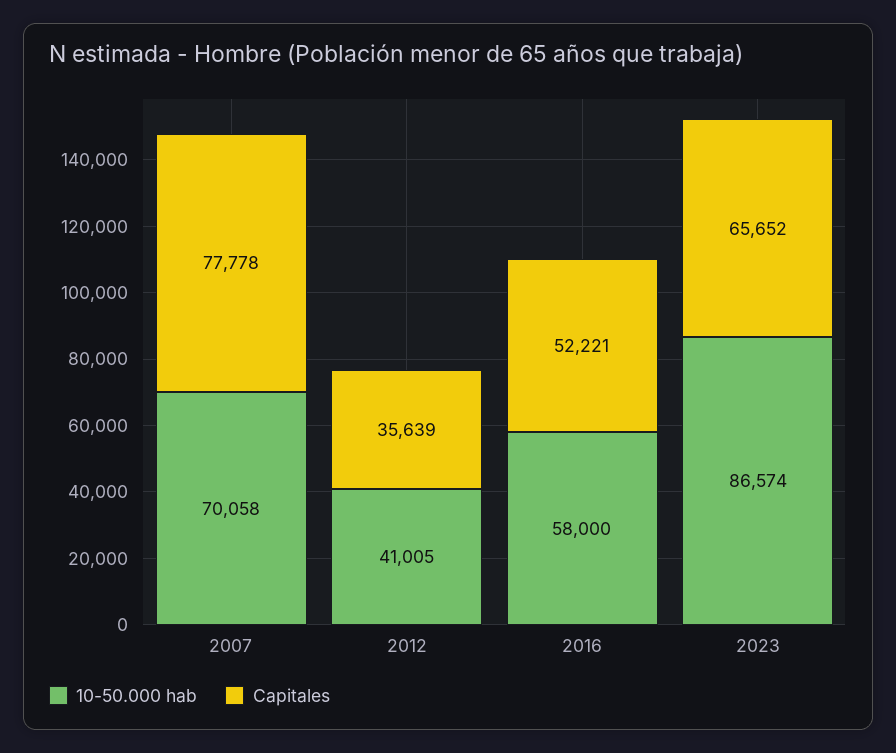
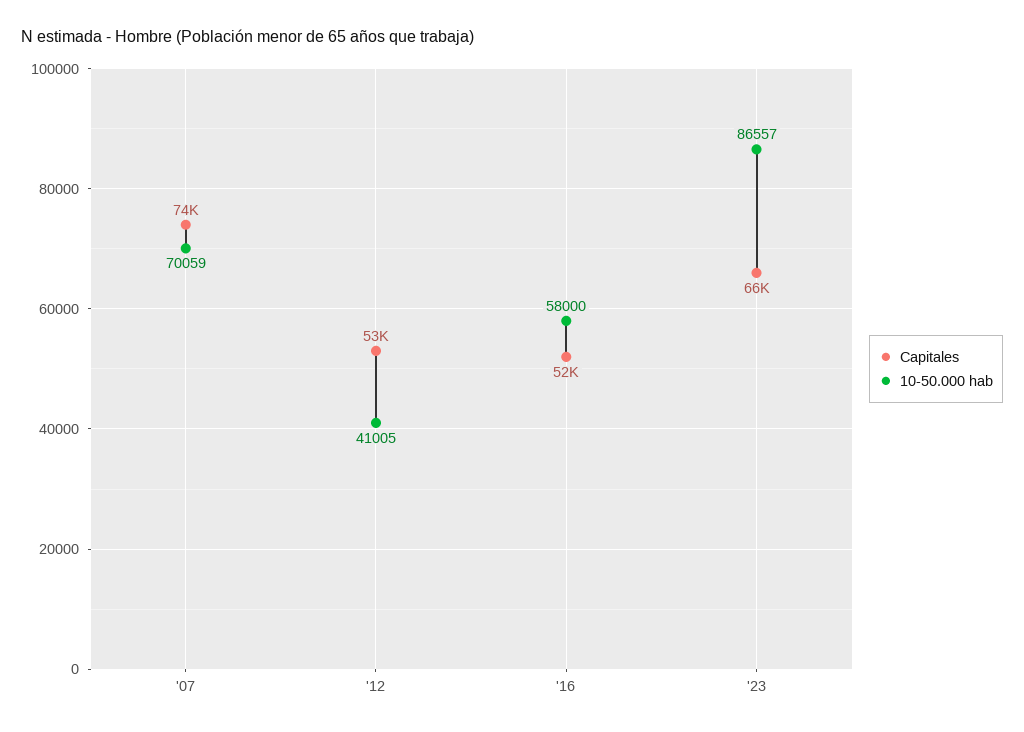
  {
    "10-50.000 hab": {
-     "2007": 70058,
+     "2007": 70059,
      "2012": 41005,
      "2016": 58000,
-     "2023": 86574
+     "2023": 86557
    },
    "Capitales": {
-     "2007": 77778,
+     "2007": 74000,
-     "2012": 35639,
+     "2012": 53000,
      "2016": 52221,
      "2023": 65652
    }
  }

